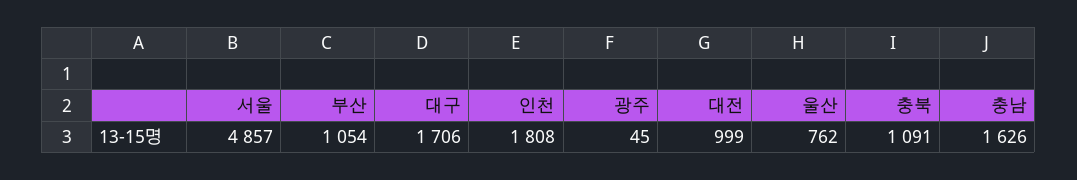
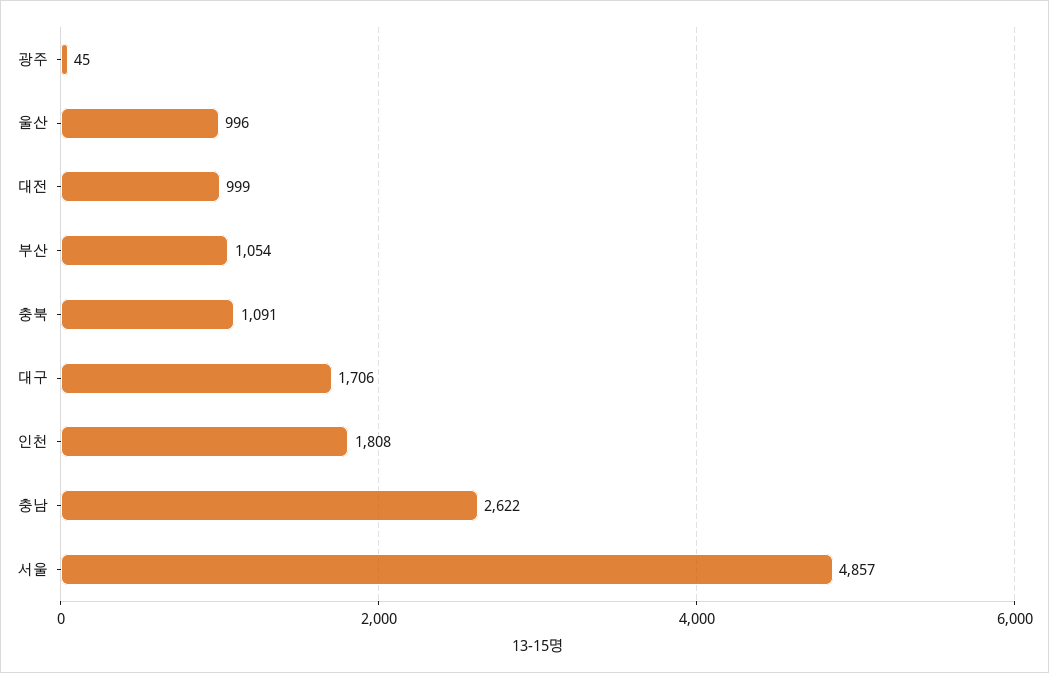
  {
    "서울": 4857,
    "부산": 1054,
    "대구": 1706,
    "인천": 1808,
    "광주": 45,
    "대전": 999,
-   "울산": 762,
+   "울산": 996,
    "충북": 1091,
-   "충남": 1626
+   "충남": 2622
  }

